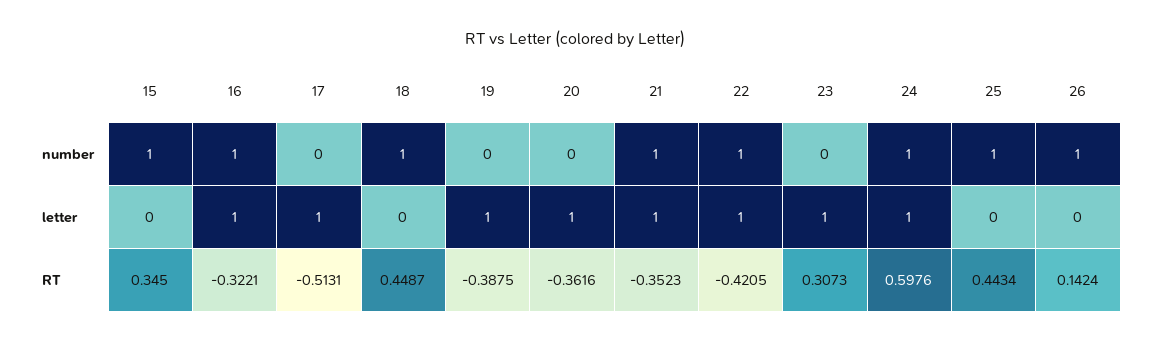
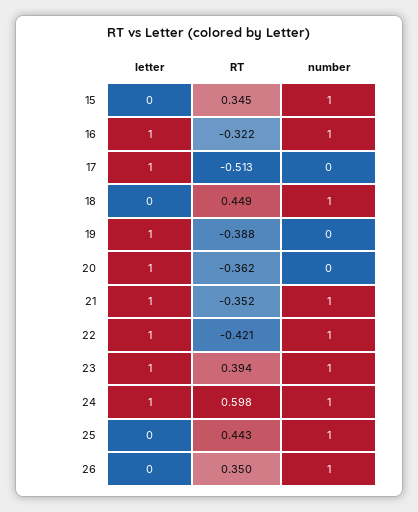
  {
    "15": {
      "number": 1,
      "letter": 0,
      "RT": 0.345
    },
    "16": {
      "number": 1,
      "letter": 1,
      "RT": -0.3221
    },
    "17": {
      "number": 0,
      "letter": 1,
      "RT": -0.5131
    },
    "18": {
      "number": 1,
      "letter": 0,
      "RT": 0.4487
    },
    "19": {
      "number": 0,
      "letter": 1,
      "RT": -0.3875
    },
    "20": {
      "number": 0,
      "letter": 1,
      "RT": -0.3616
    },
    "21": {
      "number": 1,
      "letter": 1,
      "RT": -0.3523
    },
    "22": {
      "number": 1,
      "letter": 1,
      "RT": -0.4205
    },
    "23": {
-     "number": 0,
+     "number": 1,
      "letter": 1,
-     "RT": 0.3073
+     "RT": 0.394
    },
    "24": {
      "number": 1,
      "letter": 1,
      "RT": 0.5976
    },
    "25": {
      "number": 1,
      "letter": 0,
      "RT": 0.4434
    },
    "26": {
      "number": 1,
      "letter": 0,
-     "RT": 0.1424
+     "RT": 0.35
    }
  }

